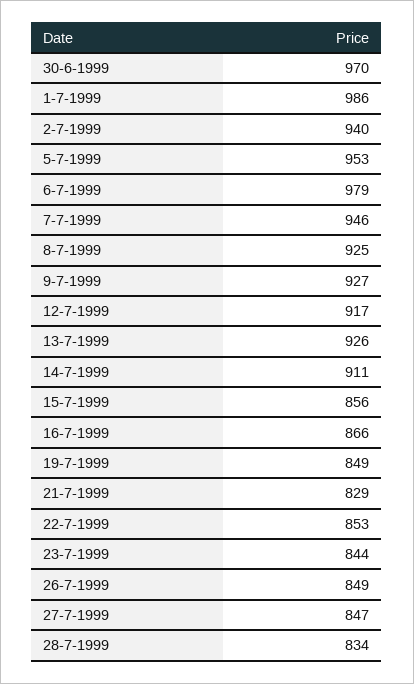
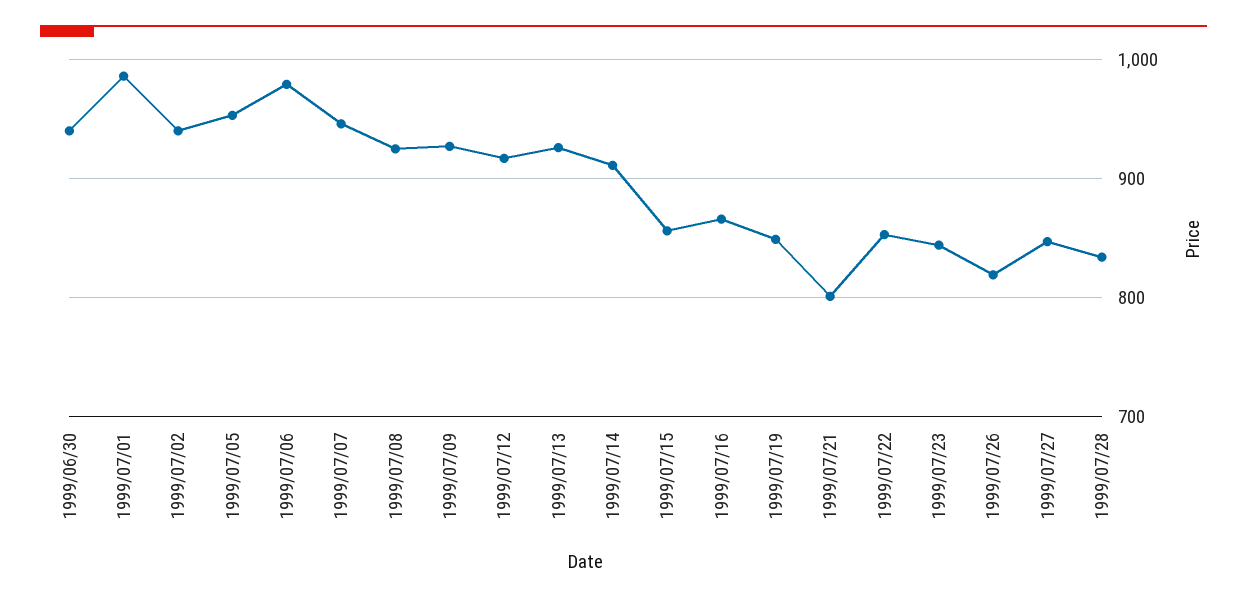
  {
-   "30-6-1999": 970,
+   "30-6-1999": 940,
    "1-7-1999": 986,
    "2-7-1999": 940,
    "5-7-1999": 953,
    "6-7-1999": 979,
    "7-7-1999": 946,
    "8-7-1999": 925,
    "9-7-1999": 927,
    "12-7-1999": 917,
    "13-7-1999": 926,
    "14-7-1999": 911,
    "15-7-1999": 856,
    "16-7-1999": 866,
    "19-7-1999": 849,
-   "21-7-1999": 829,
+   "21-7-1999": 800,
    "22-7-1999": 853,
    "23-7-1999": 844,
-   "26-7-1999": 849,
+   "26-7-1999": 820,
    "27-7-1999": 847,
    "28-7-1999": 834
  }

